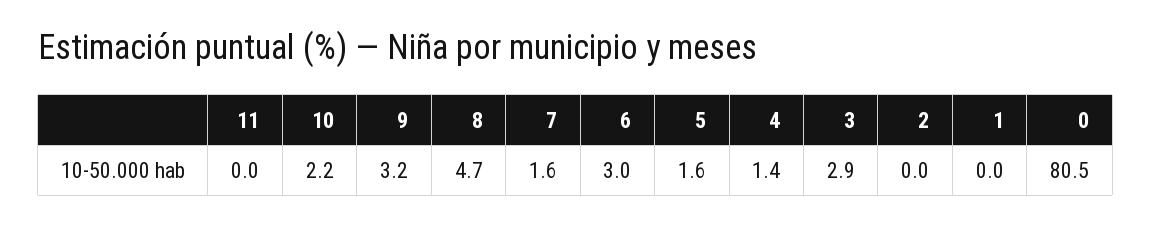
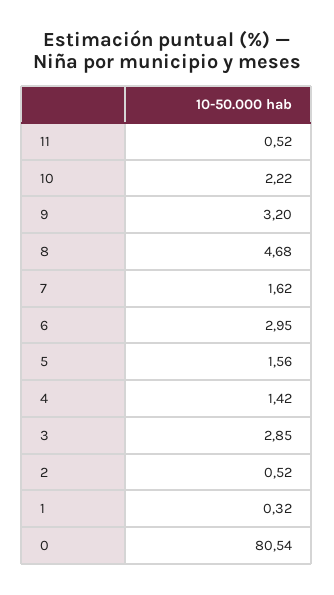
  {
-   "11": 0,
+   "11": 0.52,
    "10": 2.22,
    "9": 3.2,
    "8": 4.68,
    "7": 1.62,
    "6": 2.95,
    "5": 1.56,
    "4": 1.42,
    "3": 2.85,
-   "2": 0,
+   "2": 0.52,
-   "1": 0,
+   "1": 0.32,
    "0": 80.54
  }

